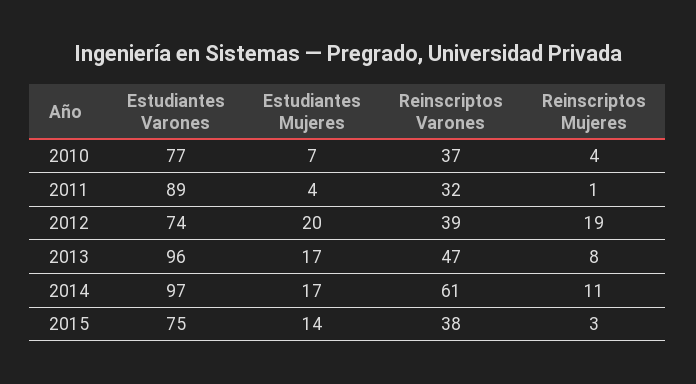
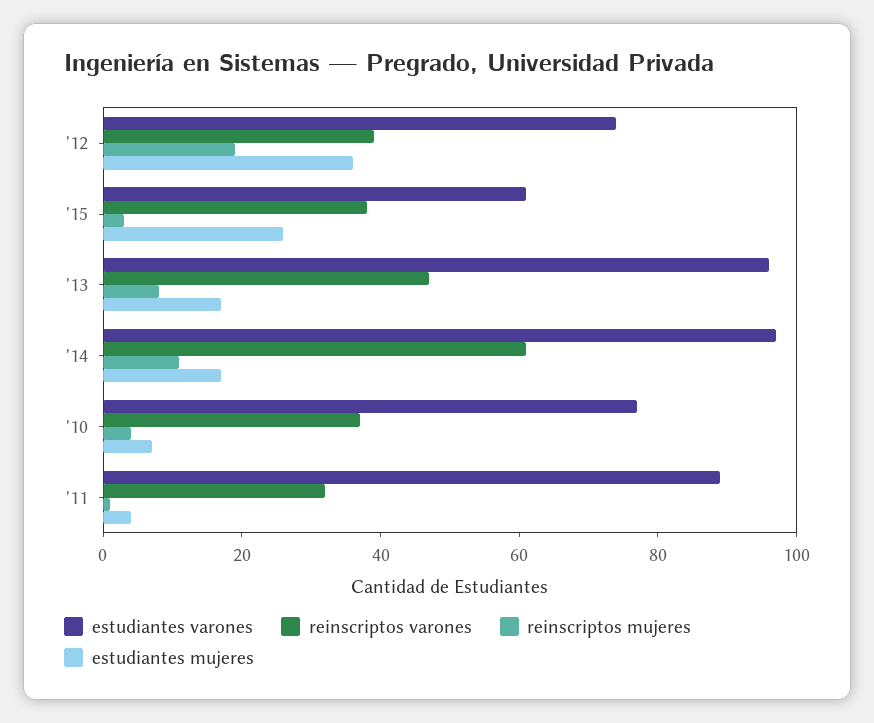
  {
    "Estudiantes Varones": {
      "2010": 77,
      "2011": 89,
      "2012": 74,
      "2013": 96,
      "2014": 97,
-     "2015": 75
+     "2015": 60
    },
    "Estudiantes Mujeres": {
      "2010": 7,
      "2011": 4,
-     "2012": 20,
+     "2012": 35,
      "2013": 17,
      "2014": 17,
-     "2015": 14
+     "2015": 25
    },
    "Reinscriptos Varones": {
      "2010": 37,
      "2011": 32,
      "2012": 39,
      "2013": 47,
      "2014": 61,
      "2015": 38
    },
    "Reinscriptos Mujeres": {
      "2010": 4,
      "2011": 1,
      "2012": 19,
      "2013": 8,
      "2014": 11,
      "2015": 3
    }
  }

